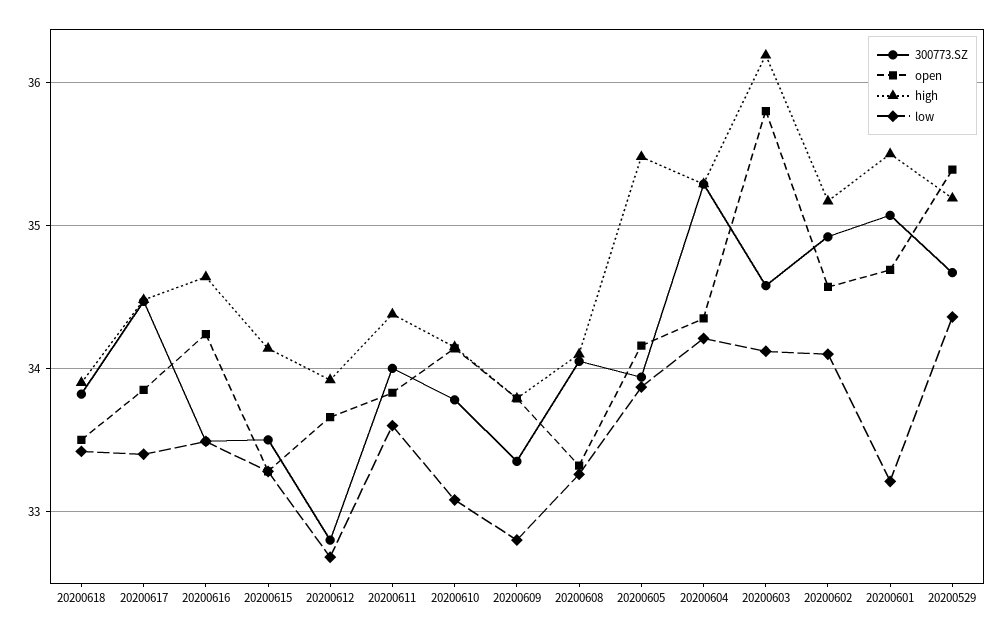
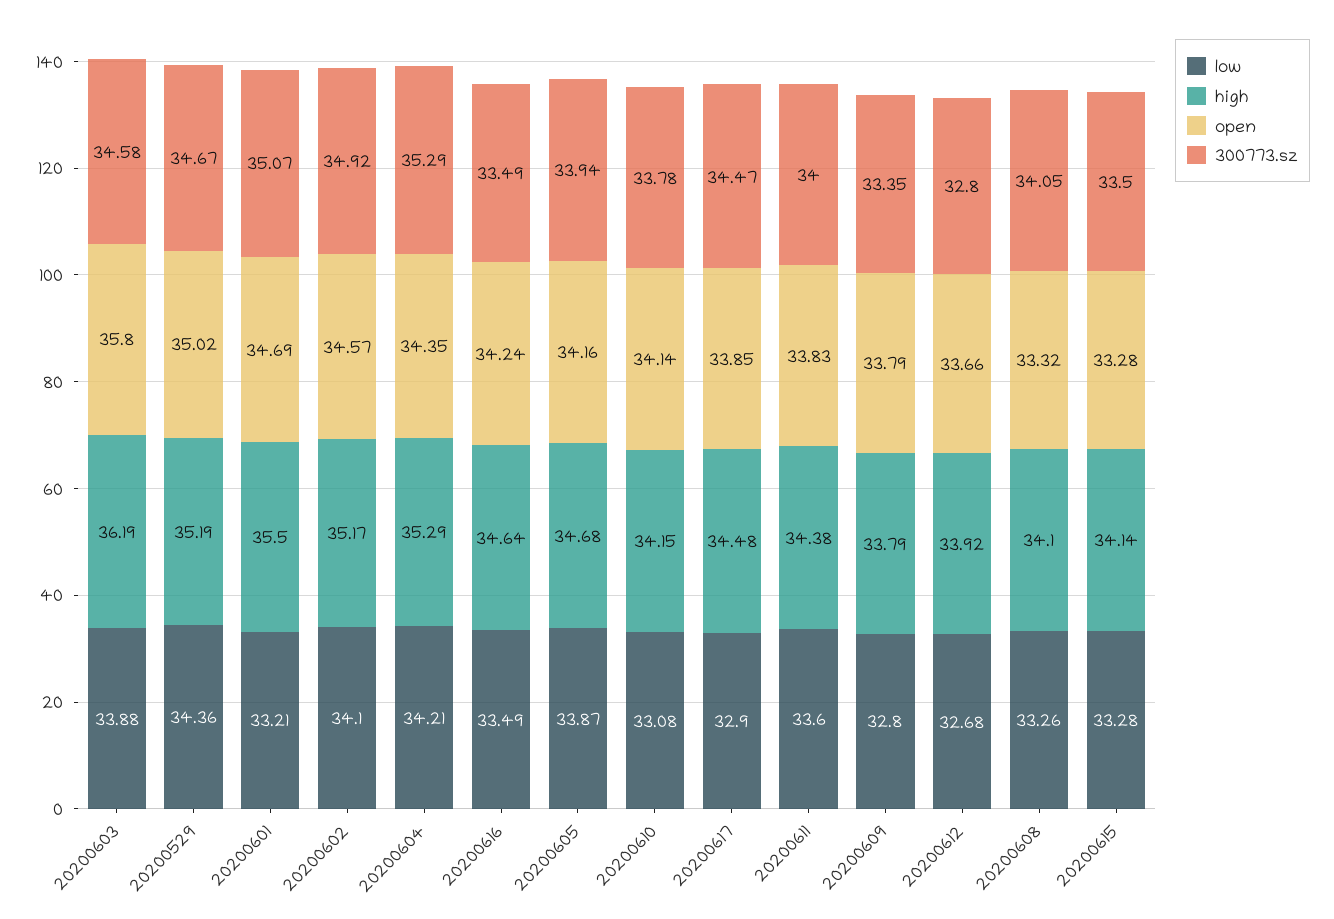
  {
    "300773.SZ": {
-     "20200618": 33.8,
      "20200617": 34.47,
      "20200616": 33.49,
      "20200615": 33.5,
      "20200612": 32.8,
      "20200611": 34,
      "20200610": 33.78,
      "20200609": 33.35,
      "20200608": 34.05,
      "20200605": 33.94,
      "20200604": 35.29,
      "20200603": 34.58,
      "20200602": 34.92,
      "20200601": 35.07,
      "20200529": 34.67
    },
    "open": {
-     "20200618": 33.5,
      "20200617": 33.85,
      "20200616": 34.24,
      "20200615": 33.28,
      "20200612": 33.66,
      "20200611": 33.83,
      "20200610": 34.14,
      "20200609": 33.79,
      "20200608": 33.32,
      "20200605": 34.16,
      "20200604": 34.35,
      "20200603": 35.8,
      "20200602": 34.57,
      "20200601": 34.69,
-     "20200529": 35.4
+     "20200529": 35.02
    },
    "high": {
-     "20200618": 33.9,
      "20200617": 34.48,
      "20200616": 34.64,
      "20200615": 34.14,
      "20200612": 33.92,
      "20200611": 34.38,
      "20200610": 34.15,
      "20200609": 33.79,
      "20200608": 34.1,
-     "20200605": 35.5,
+     "20200605": 34.68,
      "20200604": 35.29,
      "20200603": 36.19,
      "20200602": 35.17,
      "20200601": 35.5,
      "20200529": 35.19
    },
    "low": {
-     "20200618": 33.4,
-     "20200617": 33.4,
+     "20200617": 32.9,
      "20200616": 33.49,
      "20200615": 33.28,
      "20200612": 32.68,
      "20200611": 33.6,
      "20200610": 33.08,
      "20200609": 32.8,
      "20200608": 33.26,
      "20200605": 33.87,
      "20200604": 34.21,
-     "20200603": 34.1,
+     "20200603": 33.88,
      "20200602": 34.1,
      "20200601": 33.21,
      "20200529": 34.36
    }
  }

